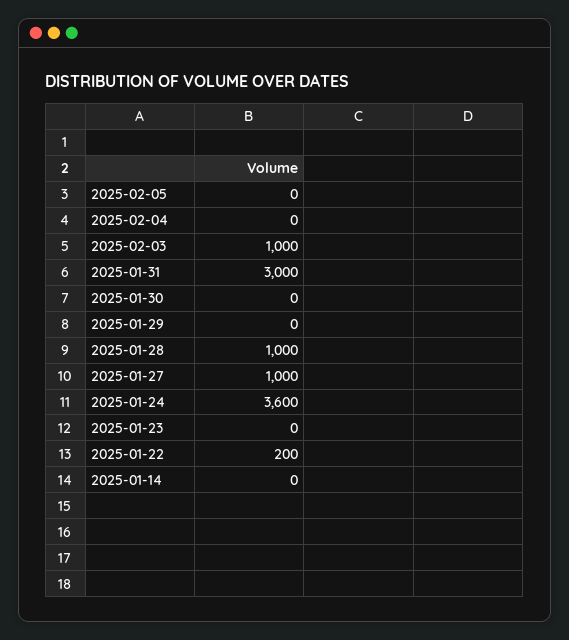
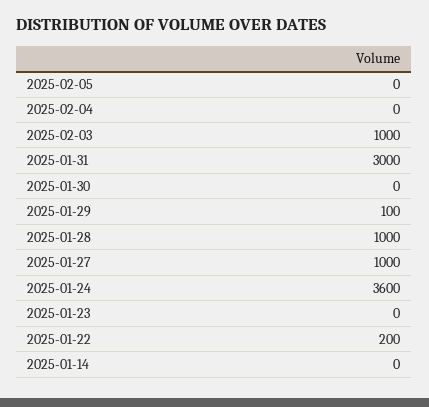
  {
    "2025-02-05": 0,
    "2025-02-04": 0,
    "2025-02-03": 1000,
    "2025-01-31": 3000,
    "2025-01-30": 0,
-   "2025-01-29": 0,
+   "2025-01-29": 100,
    "2025-01-28": 1000,
    "2025-01-27": 1000,
    "2025-01-24": 3600,
    "2025-01-23": 0,
    "2025-01-22": 200,
    "2025-01-14": 0
  }

